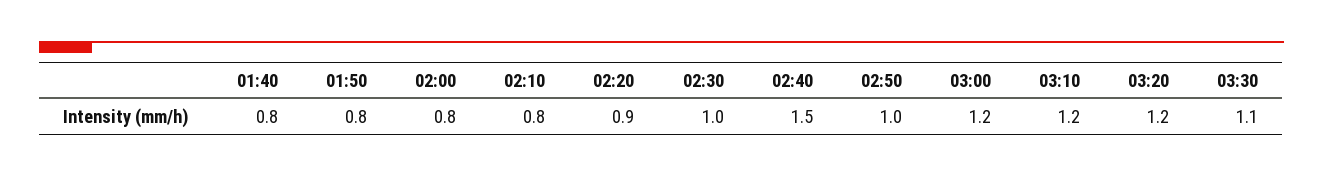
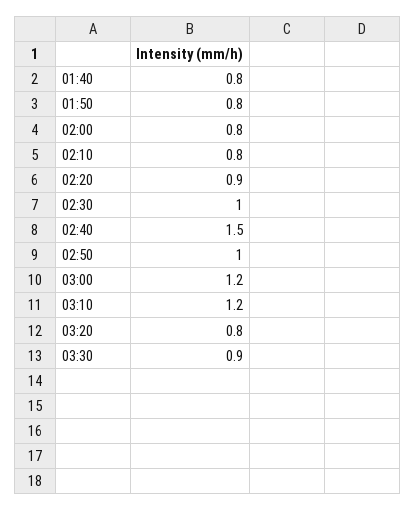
  {
    "01:40": 0.8,
    "01:50": 0.8,
    "02:00": 0.8,
    "02:10": 0.8,
    "02:20": 0.9,
    "02:30": 1,
    "02:40": 1.5,
    "02:50": 1,
    "03:00": 1.2,
    "03:10": 1.2,
-   "03:20": 1.2,
+   "03:20": 0.8,
-   "03:30": 1.1
+   "03:30": 0.9
  }

